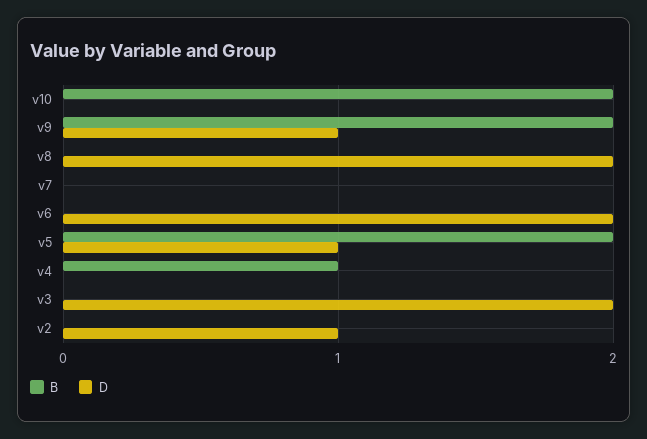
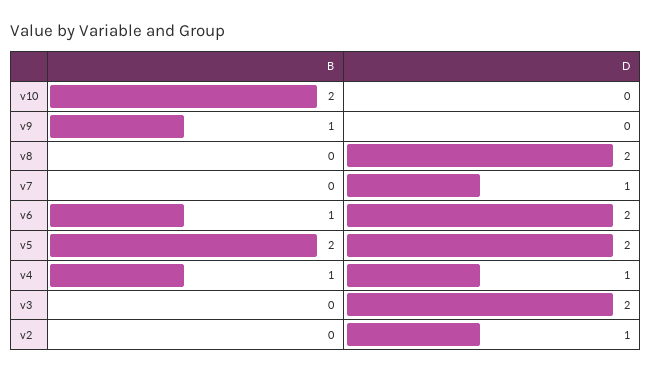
  {
    "B": {
      "v10": 2,
-     "v9": 2,
+     "v9": 1,
      "v8": 0,
      "v7": 0,
-     "v6": 0,
+     "v6": 1,
      "v5": 2,
      "v4": 1,
      "v3": 0,
      "v2": 0
    },
    "D": {
      "v10": 0,
-     "v9": 1,
+     "v9": 0,
      "v8": 2,
-     "v7": 0,
+     "v7": 1,
      "v6": 2,
-     "v5": 1,
+     "v5": 2,
-     "v4": 0,
+     "v4": 1,
      "v3": 2,
      "v2": 1
    }
  }

